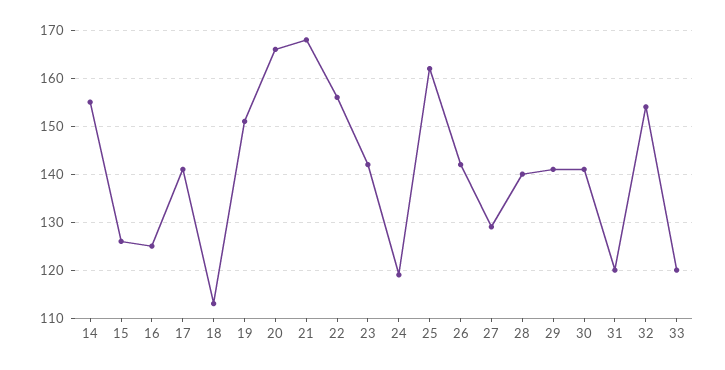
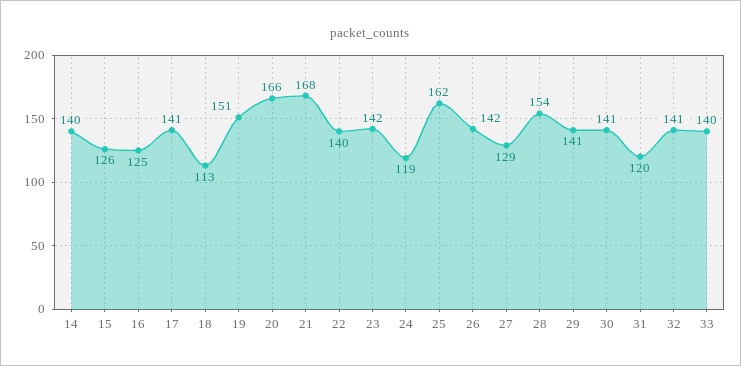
  {
-   "14": 155,
+   "14": 140,
    "15": 126,
    "16": 125,
    "17": 141,
    "18": 113,
    "19": 151,
    "20": 166,
    "21": 168,
-   "22": 155,
+   "22": 140,
    "23": 142,
    "24": 119,
    "25": 162,
    "26": 142,
    "27": 129,
-   "28": 140,
+   "28": 154,
    "29": 141,
    "30": 141,
    "31": 120,
-   "32": 155,
+   "32": 141,
-   "33": 120
+   "33": 140
  }

